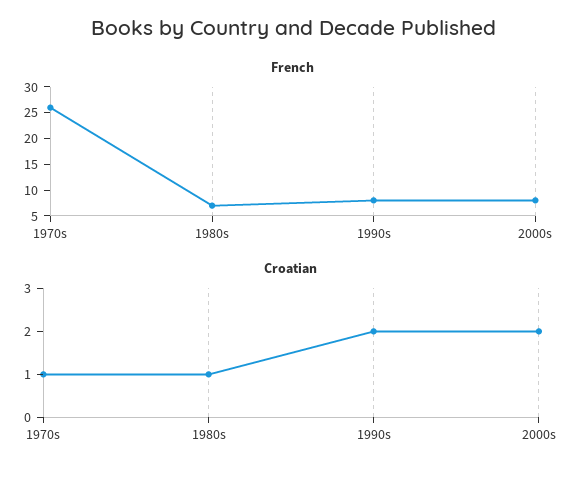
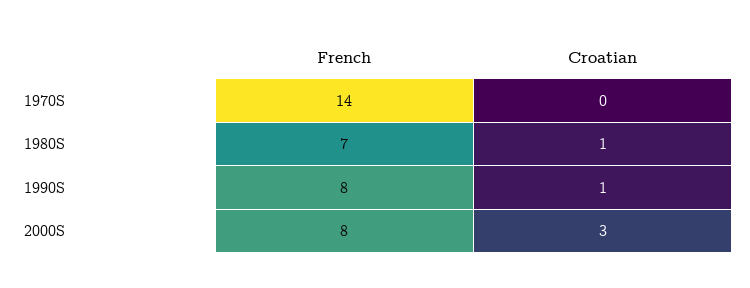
  {
    "French": {
-     "1970s": 25,
+     "1970s": 14,
      "1980s": 7,
      "1990s": 8,
      "2000s": 8
    },
    "Croatian": {
-     "1970s": 1,
+     "1970s": 0,
      "1980s": 1,
-     "1990s": 2,
+     "1990s": 1,
-     "2000s": 2
+     "2000s": 3
    }
  }

